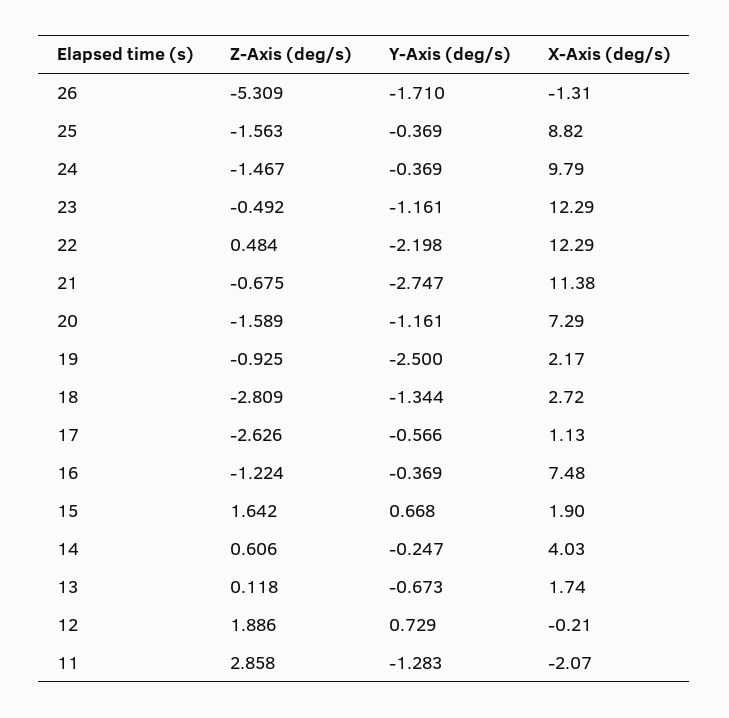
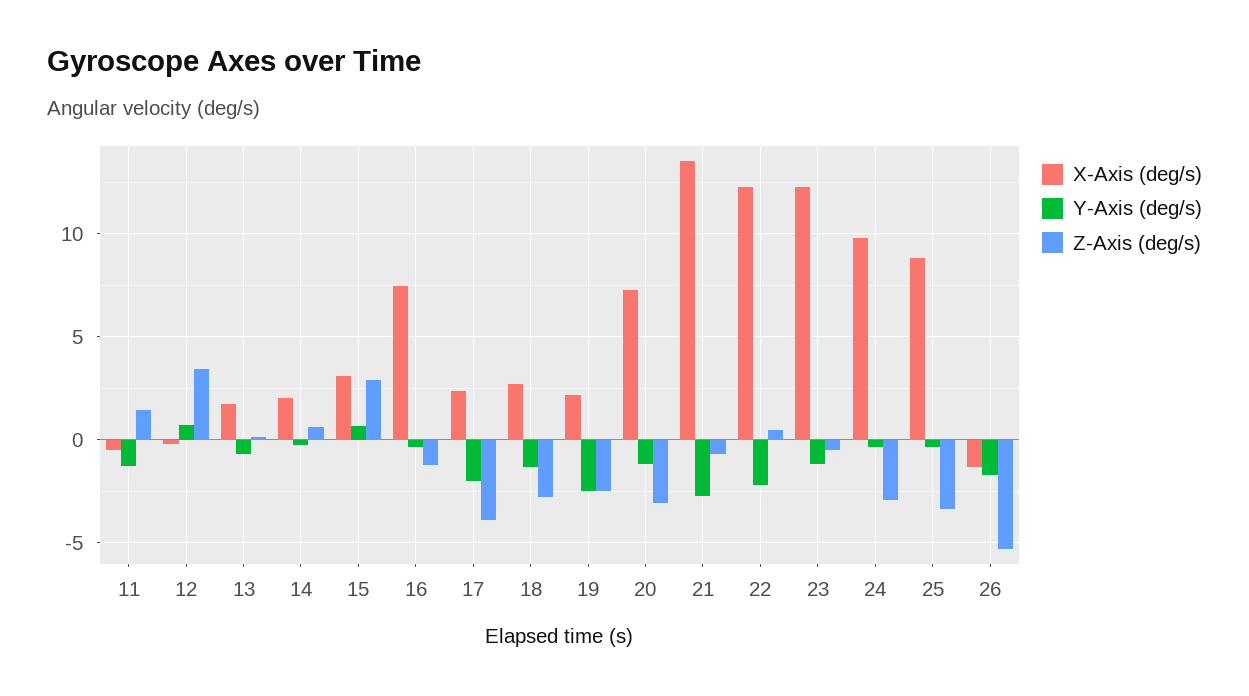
  {
    "Z-Axis (deg/s)": {
      "26": -5.309,
-     "25": -1.563,
+     "25": -3.5,
-     "24": -1.467,
+     "24": -3,
      "23": -0.492,
      "22": 0.484,
      "21": -0.675,
-     "20": -1.589,
+     "20": -3,
-     "19": -0.925,
+     "19": -2.5,
      "18": -2.809,
-     "17": -2.626,
+     "17": -4,
      "16": -1.224,
-     "15": 1.642,
+     "15": 3,
      "14": 0.606,
      "13": 0.118,
-     "12": 1.886,
+     "12": 3.5,
-     "11": 2.858
+     "11": 1.5
    },
    "Y-Axis (deg/s)": {
      "26": -1.71,
      "25": -0.369,
      "24": -0.369,
      "23": -1.161,
      "22": -2.198,
      "21": -2.747,
      "20": -1.161,
      "19": -2.5,
      "18": -1.344,
-     "17": -0.566,
+     "17": -2,
      "16": -0.369,
      "15": 0.668,
      "14": -0.247,
      "13": -0.673,
      "12": 0.729,
      "11": -1.283
    },
    "X-Axis (deg/s)": {
      "26": -1.31,
      "25": 8.82,
      "24": 9.79,
      "23": 12.29,
      "22": 12.29,
-     "21": 11.38,
+     "21": 13.5,
      "20": 7.29,
      "19": 2.17,
      "18": 2.72,
-     "17": 1.13,
+     "17": 2.5,
      "16": 7.48,
-     "15": 1.9,
+     "15": 3,
-     "14": 4.03,
+     "14": 2,
      "13": 1.74,
      "12": -0.21,
-     "11": -2.07
+     "11": -0.5
    }
  }

